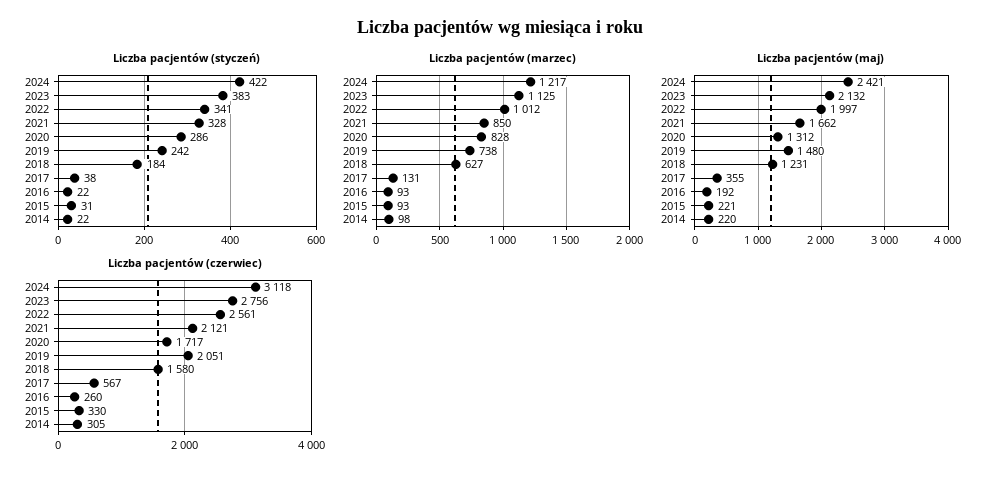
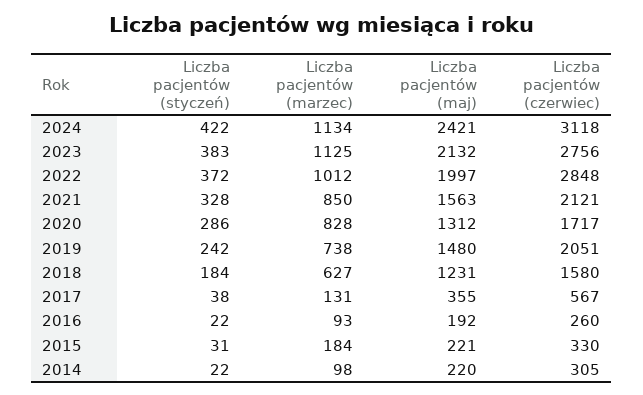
  {
    "Liczba pacjentów (styczeń)": {
      "2024": 422,
      "2023": 383,
-     "2022": 341,
+     "2022": 372,
      "2021": 328,
      "2020": 286,
      "2019": 242,
      "2018": 184,
      "2017": 38,
      "2016": 22,
      "2015": 31,
      "2014": 22
    },
    "Liczba pacjentów (marzec)": {
-     "2024": 1217,
+     "2024": 1134,
      "2023": 1125,
      "2022": 1012,
      "2021": 850,
      "2020": 828,
      "2019": 738,
      "2018": 627,
      "2017": 131,
      "2016": 93,
-     "2015": 93,
+     "2015": 184,
      "2014": 98
    },
    "Liczba pacjentów (maj)": {
      "2024": 2421,
      "2023": 2132,
      "2022": 1997,
-     "2021": 1662,
+     "2021": 1563,
      "2020": 1312,
      "2019": 1480,
      "2018": 1231,
      "2017": 355,
      "2016": 192,
      "2015": 221,
      "2014": 220
    },
    "Liczba pacjentów (czerwiec)": {
      "2024": 3118,
      "2023": 2756,
-     "2022": 2561,
+     "2022": 2848,
      "2021": 2121,
      "2020": 1717,
      "2019": 2051,
      "2018": 1580,
      "2017": 567,
      "2016": 260,
      "2015": 330,
      "2014": 305
    }
  }

